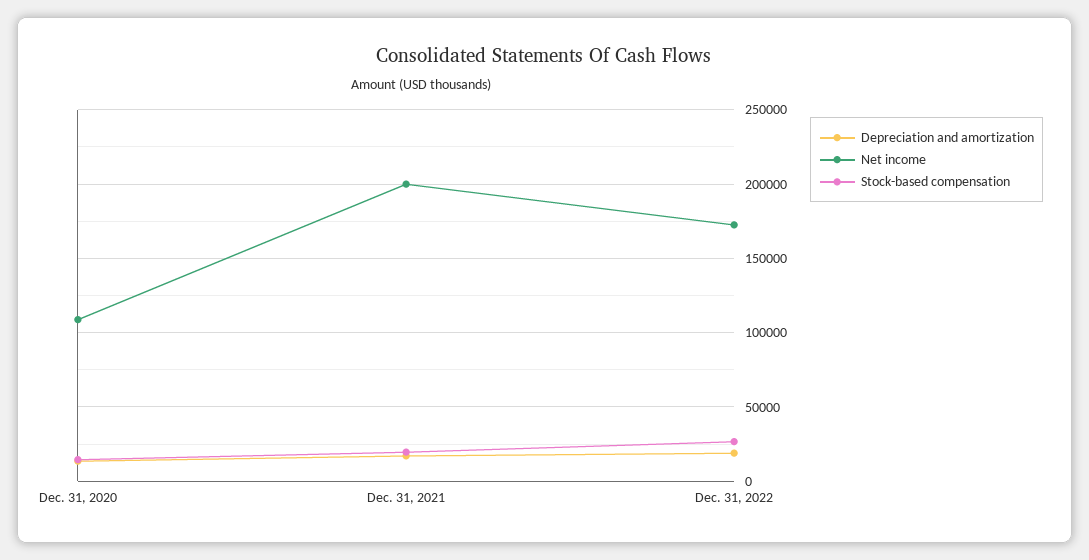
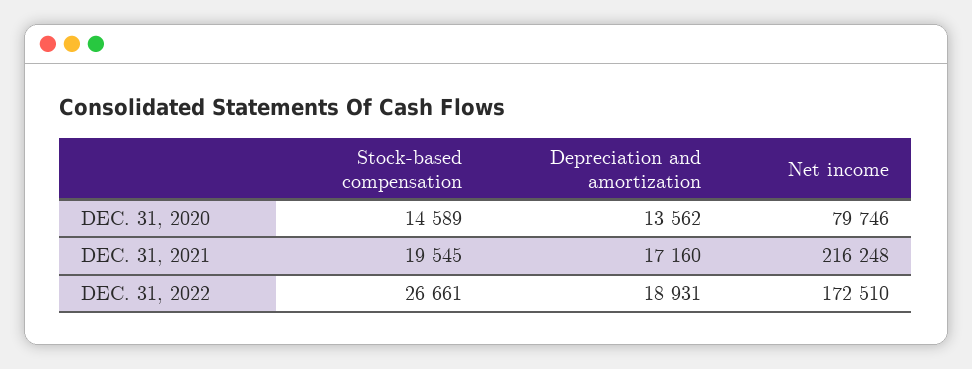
  {
    "Depreciation and amortization": {
      "Dec. 31, 2020": 13562,
      "Dec. 31, 2021": 17160,
      "Dec. 31, 2022": 18931
    },
    "Net income": {
-     "Dec. 31, 2020": 110000,
+     "Dec. 31, 2020": 79746,
-     "Dec. 31, 2021": 200000,
+     "Dec. 31, 2021": 216248,
      "Dec. 31, 2022": 172510
    },
    "Stock-based compensation": {
      "Dec. 31, 2020": 14589,
      "Dec. 31, 2021": 19545,
      "Dec. 31, 2022": 26661
    }
  }

